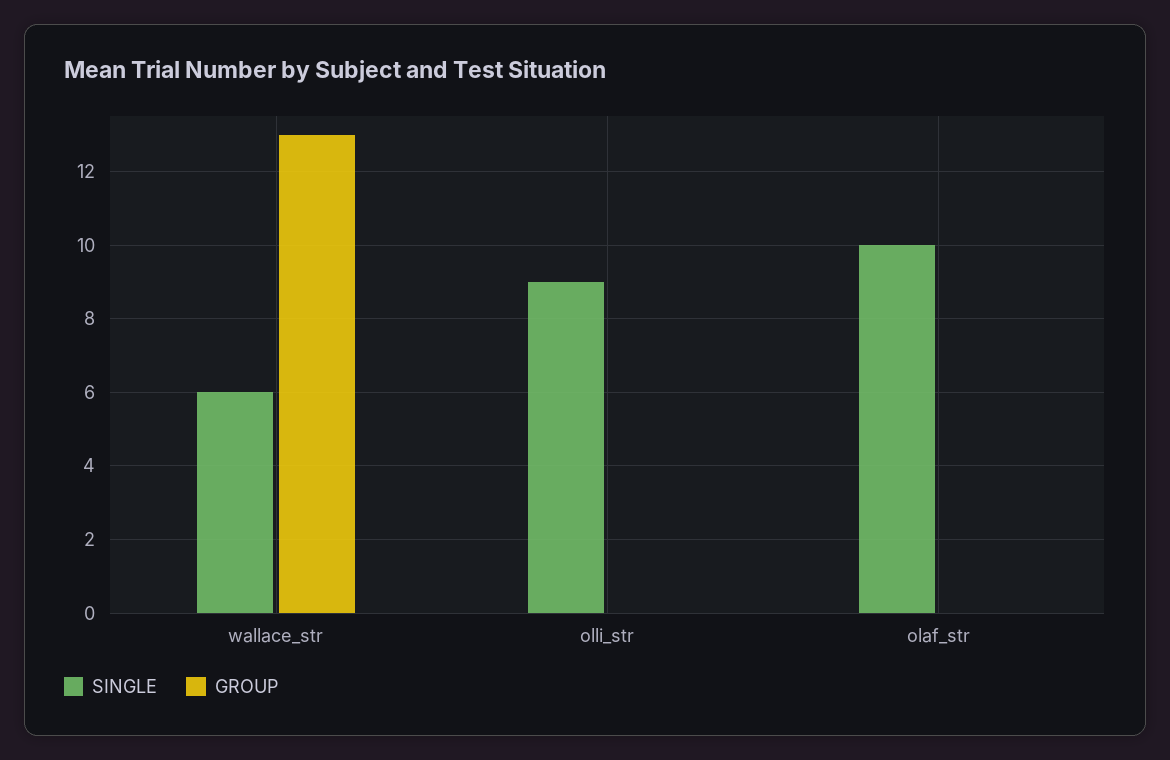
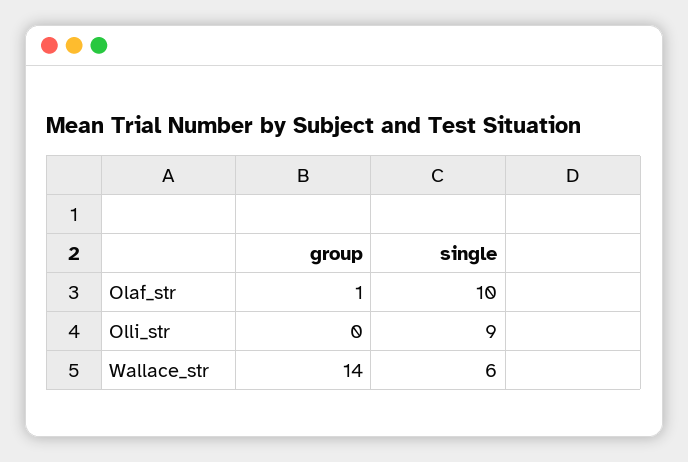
  {
    "SINGLE": {
      "wallace_str": 6,
      "olli_str": 9,
      "olaf_str": 10
    },
    "GROUP": {
-     "wallace_str": 13,
+     "wallace_str": 14,
      "olli_str": 0,
-     "olaf_str": 0
+     "olaf_str": 1
    }
  }

